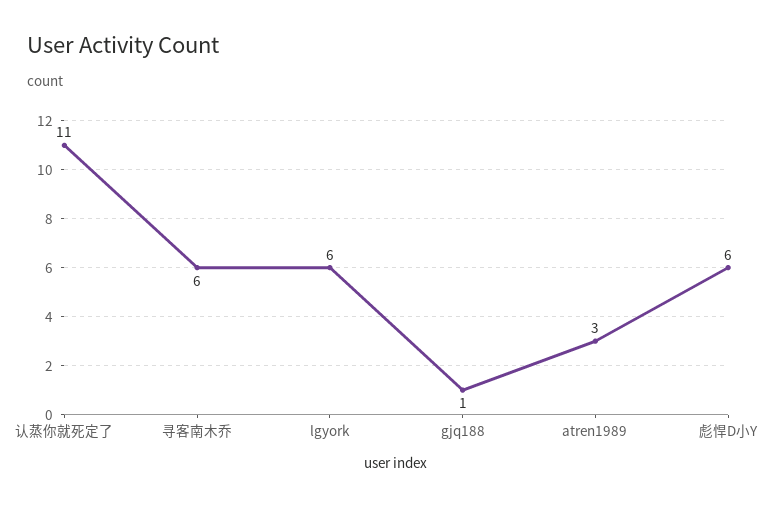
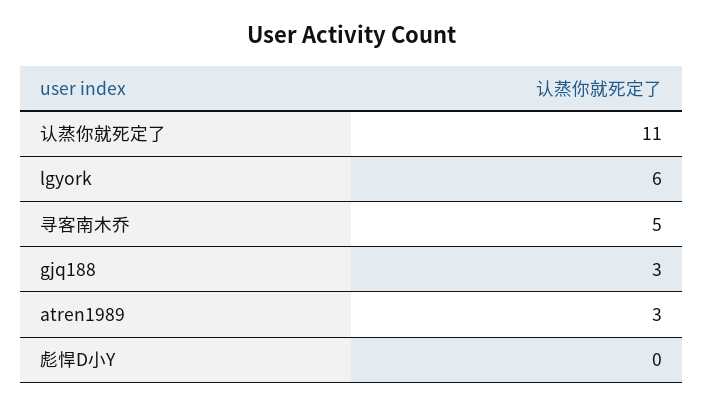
  {
    "认蒸你就死定了": 11,
-   "寻客南木乔": 6,
+   "寻客南木乔": 5,
    "lgyork": 6,
-   "gjq188": 1,
+   "gjq188": 3,
    "atren1989": 3,
-   "彪悍D小Y": 6
+   "彪悍D小Y": 0
  }

